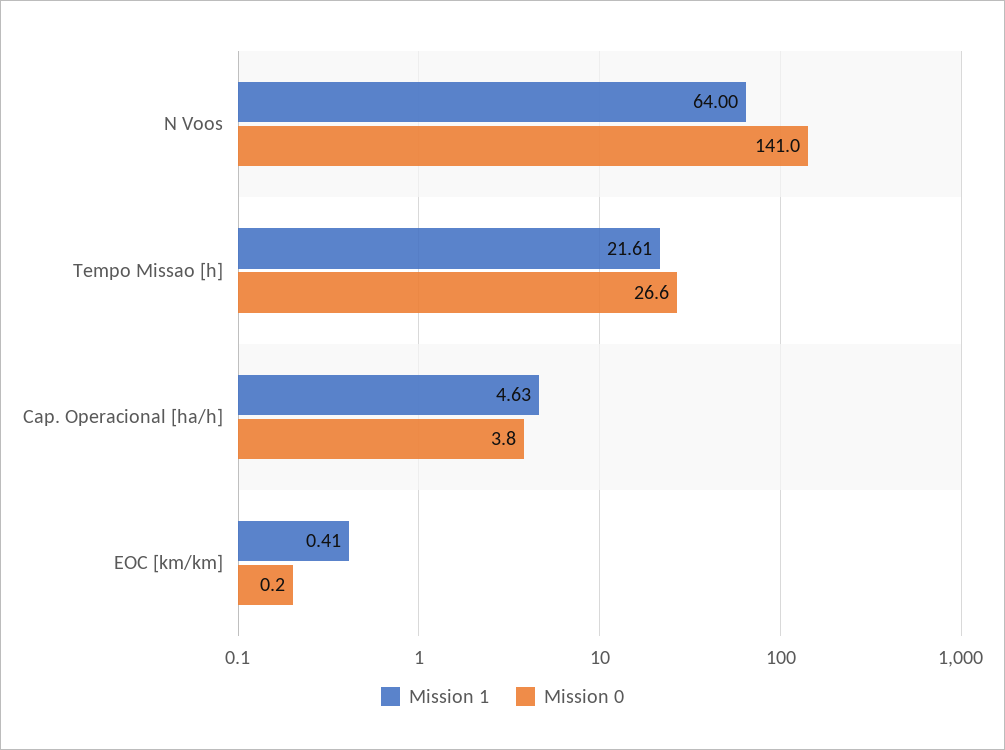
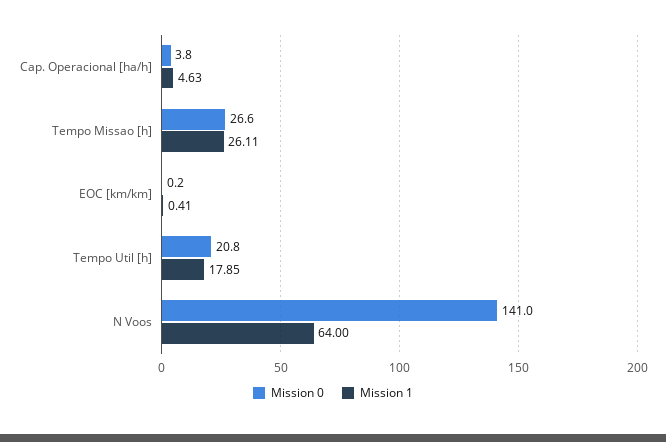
  {
    "Mission 1": {
      "N Voos": 64,
-     "Tempo Missao [h]": 21.61,
+     "Tempo Missao [h]": 26.11,
      "Cap. Operacional [ha/h]": 4.63,
-     "EOC [km/km]": 0.41
+     "EOC [km/km]": 0.41,
+     "Tempo Util [h]": 17.85
    },
    "Mission 0": {
      "N Voos": 141,
      "Tempo Missao [h]": 26.6,
      "Cap. Operacional [ha/h]": 3.8,
-     "EOC [km/km]": 0.2
+     "EOC [km/km]": 0.2,
+     "Tempo Util [h]": 20.8
    }
  }

